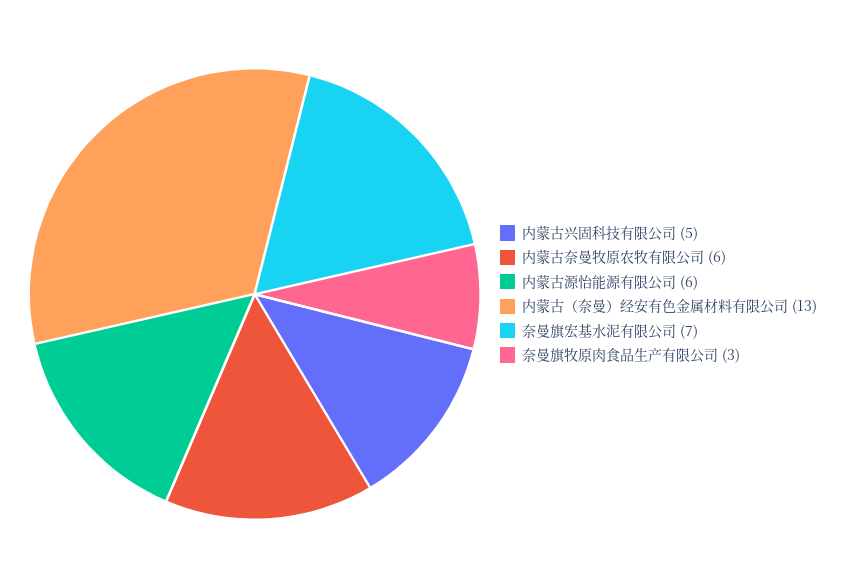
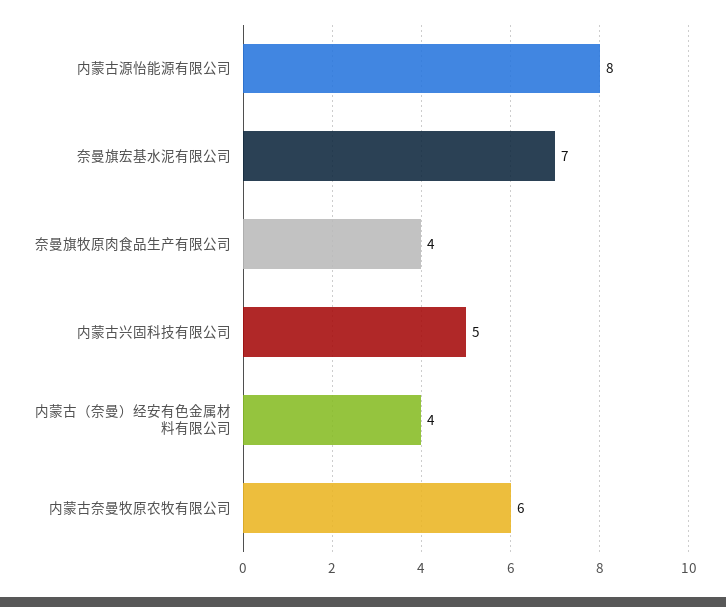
  {
    "内蒙古兴固科技有限公司": 5,
    "内蒙古奈曼牧原农牧有限公司": 6,
-   "内蒙古源怡能源有限公司": 6,
+   "内蒙古源怡能源有限公司": 8,
-   "内蒙古（奈曼）经安有色金属材料有限公司": 13,
+   "内蒙古（奈曼）经安有色金属材料有限公司": 4,
    "奈曼旗宏基水泥有限公司": 7,
-   "奈曼旗牧原肉食品生产有限公司": 3
+   "奈曼旗牧原肉食品生产有限公司": 4
  }

